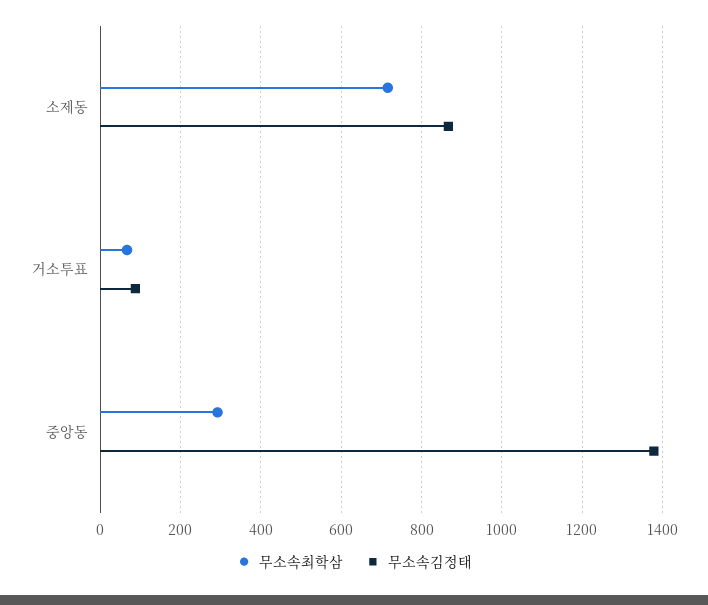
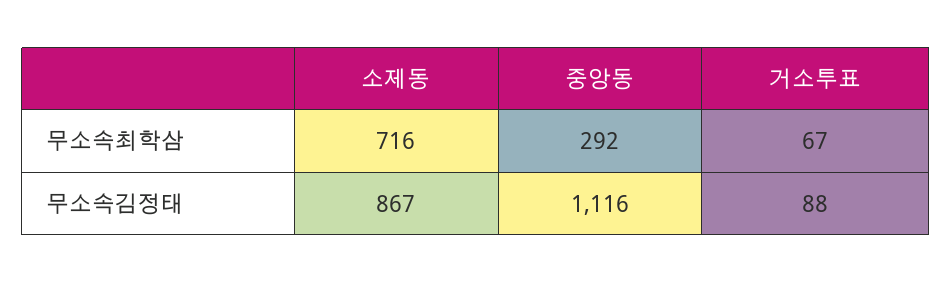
  {
    "무소속최학삼": {
      "소제동": 716,
      "거소투표": 67,
      "중앙동": 292
    },
    "무소속김정태": {
      "소제동": 867,
      "거소투표": 88,
-     "중앙동": 1380
+     "중앙동": 1116
    }
  }

